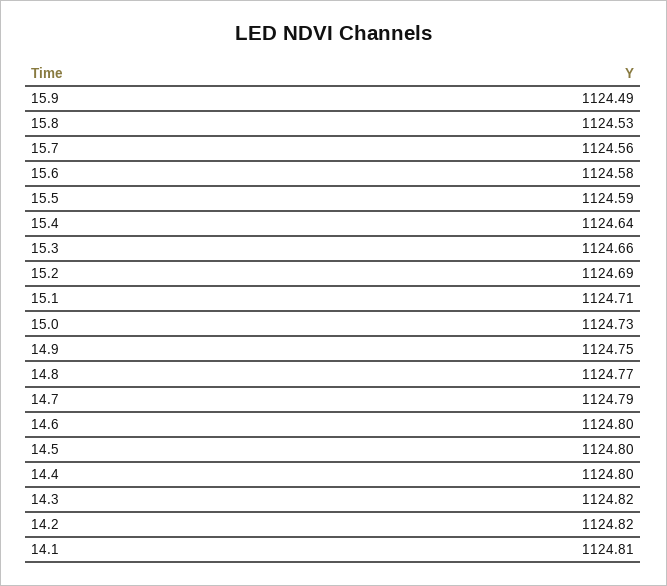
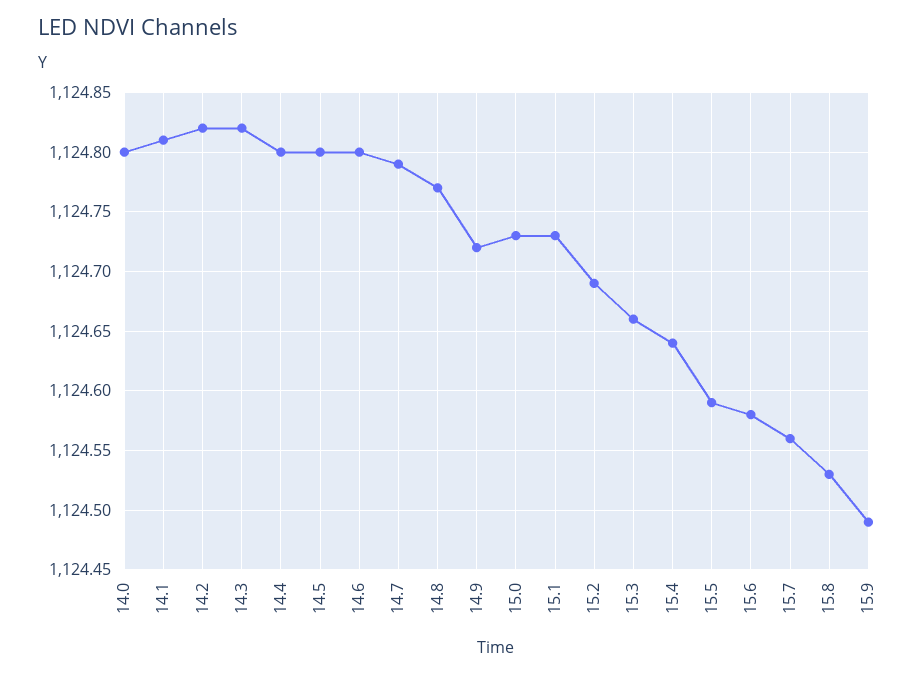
  {
    "15.9": 1124.49,
    "15.8": 1124.53,
    "15.7": 1124.56,
    "15.6": 1124.58,
    "15.5": 1124.59,
    "15.4": 1124.64,
    "15.3": 1124.66,
    "15.2": 1124.69,
-   "15.1": 1124.71,
+   "15.1": 1124.73,
    "15.0": 1124.73,
-   "14.9": 1124.75,
+   "14.9": 1124.72,
    "14.8": 1124.77,
    "14.7": 1124.79,
    "14.6": 1124.8,
    "14.5": 1124.8,
    "14.4": 1124.8,
    "14.3": 1124.82,
    "14.2": 1124.82,
-   "14.1": 1124.81
+   "14.1": 1124.81,
+   "14.0": 1124.8
  }

